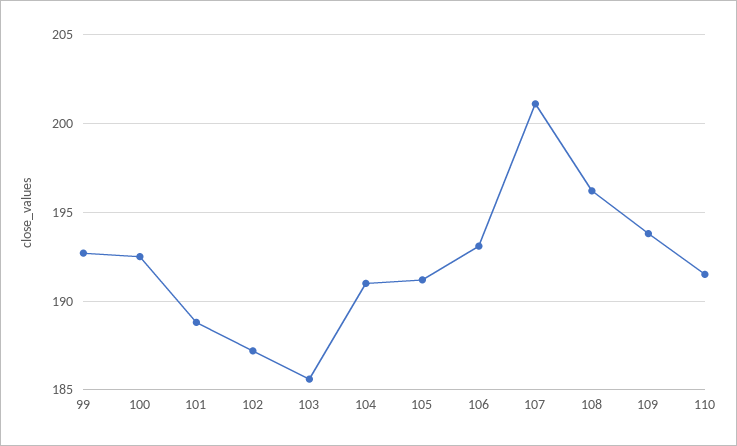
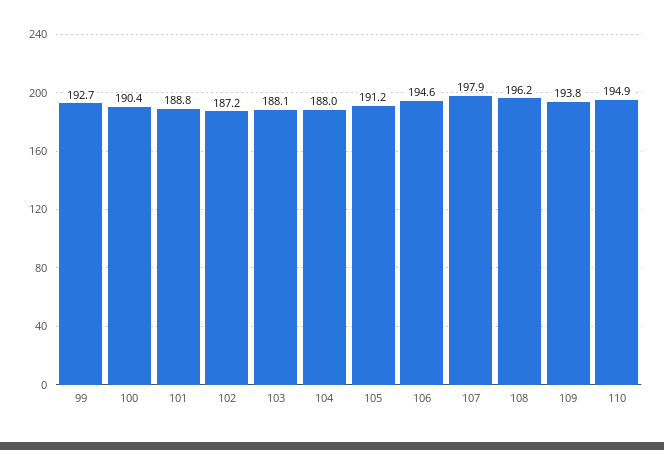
  {
    "99": 192.7,
-   "100": 192.5,
+   "100": 190.4,
    "101": 188.8,
    "102": 187.2,
-   "103": 185.5,
+   "103": 188.1,
-   "104": 191,
+   "104": 188,
    "105": 191.2,
-   "106": 193,
+   "106": 194.6,
-   "107": 201,
+   "107": 197.9,
    "108": 196.2,
    "109": 193.8,
-   "110": 191.5
+   "110": 194.9
  }

